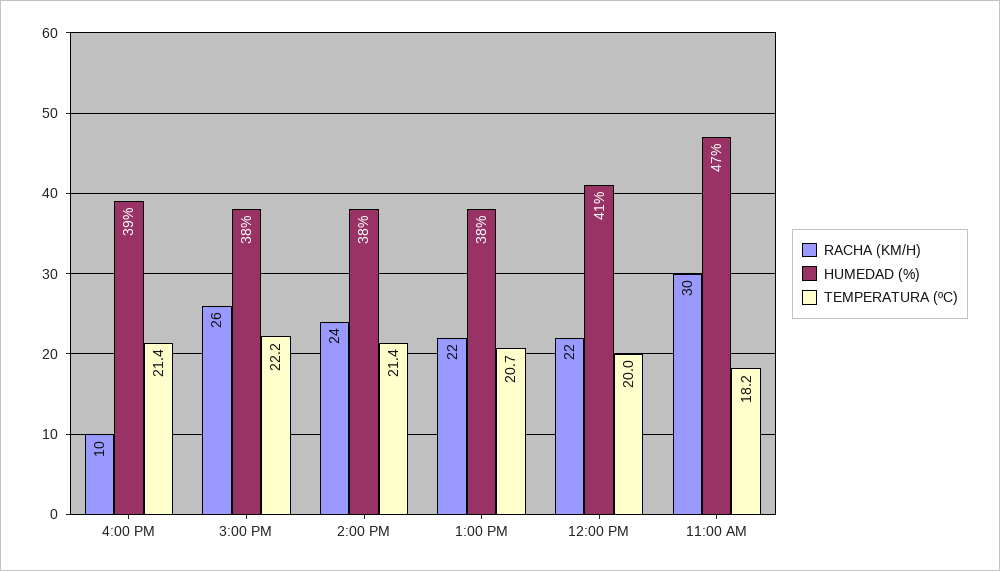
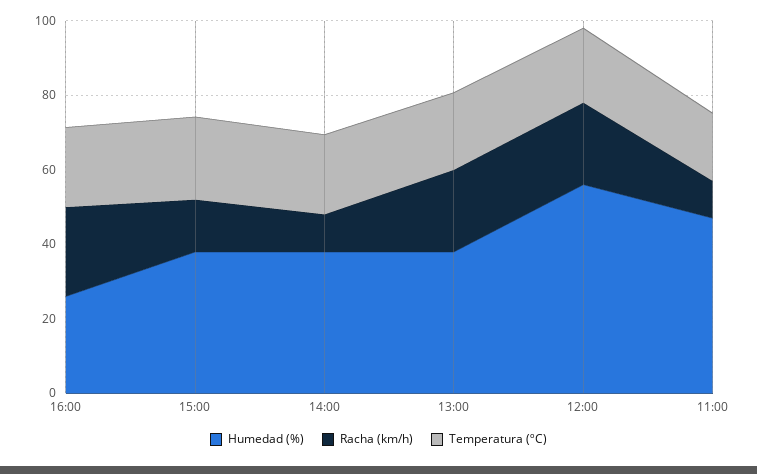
  {
    "RACHA (KM/H)": {
-     "4:00 PM": 10,
+     "4:00 PM": 25,
-     "3:00 PM": 26,
+     "3:00 PM": 15,
-     "2:00 PM": 24,
+     "2:00 PM": 10,
      "1:00 PM": 22,
      "12:00 PM": 22,
-     "11:00 AM": 30
+     "11:00 AM": 10
    },
    "HUMEDAD (%)": {
-     "4:00 PM": 39,
+     "4:00 PM": 25,
      "3:00 PM": 38,
      "2:00 PM": 38,
      "1:00 PM": 38,
-     "12:00 PM": 41,
+     "12:00 PM": 55,
      "11:00 AM": 47
    },
    "TEMPERATURA (ºC)": {
      "4:00 PM": 21.4,
      "3:00 PM": 22.2,
      "2:00 PM": 21.4,
      "1:00 PM": 20.7,
      "12:00 PM": 20,
      "11:00 AM": 18.2
    }
  }

